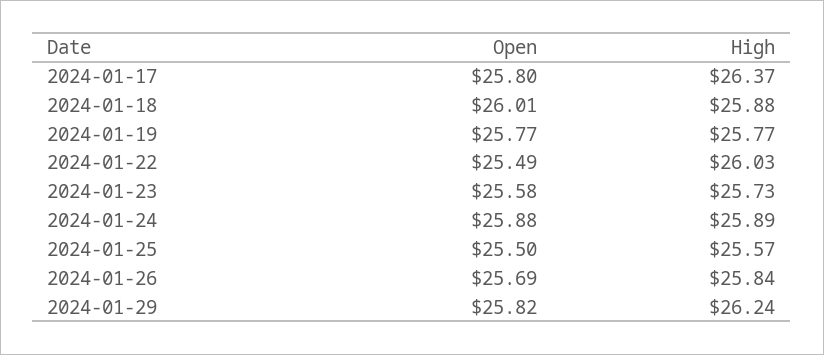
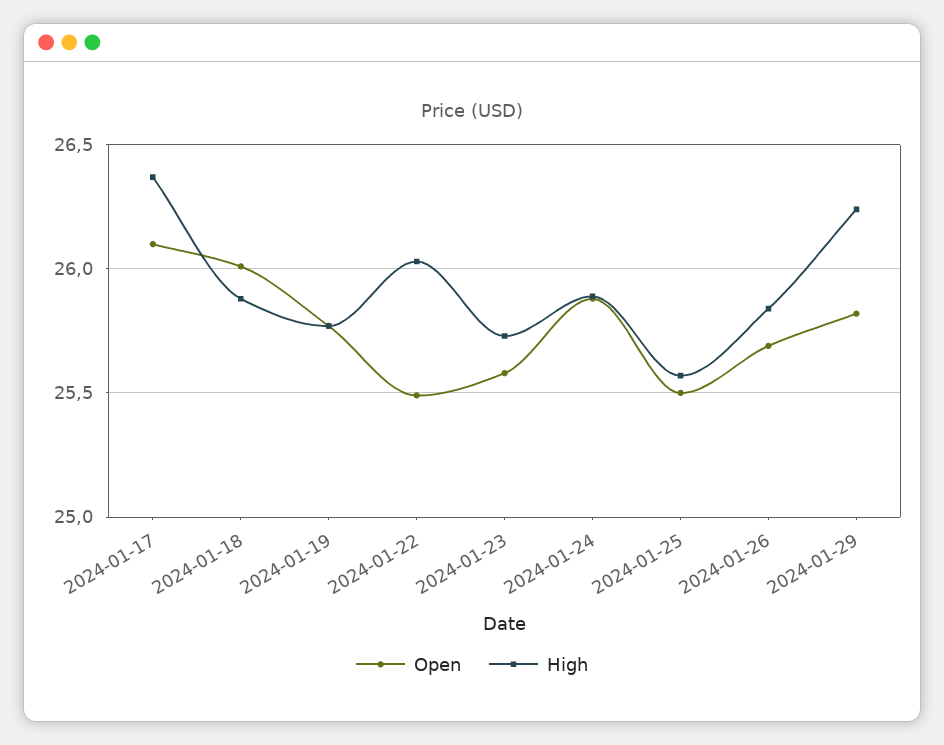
  {
    "Open": {
-     "2024-01-17": 25.8,
+     "2024-01-17": 26.1,
      "2024-01-18": 26.01,
      "2024-01-19": 25.77,
      "2024-01-22": 25.49,
      "2024-01-23": 25.58,
      "2024-01-24": 25.88,
      "2024-01-25": 25.5,
      "2024-01-26": 25.69,
      "2024-01-29": 25.82
    },
    "High": {
      "2024-01-17": 26.37,
      "2024-01-18": 25.88,
      "2024-01-19": 25.77,
      "2024-01-22": 26.03,
      "2024-01-23": 25.73,
      "2024-01-24": 25.89,
      "2024-01-25": 25.57,
      "2024-01-26": 25.84,
      "2024-01-29": 26.24
    }
  }

